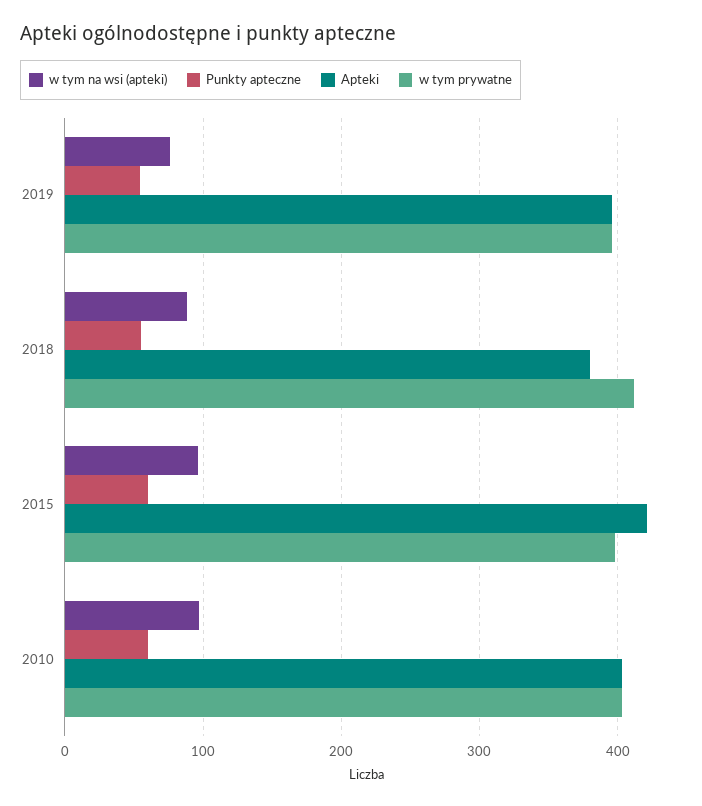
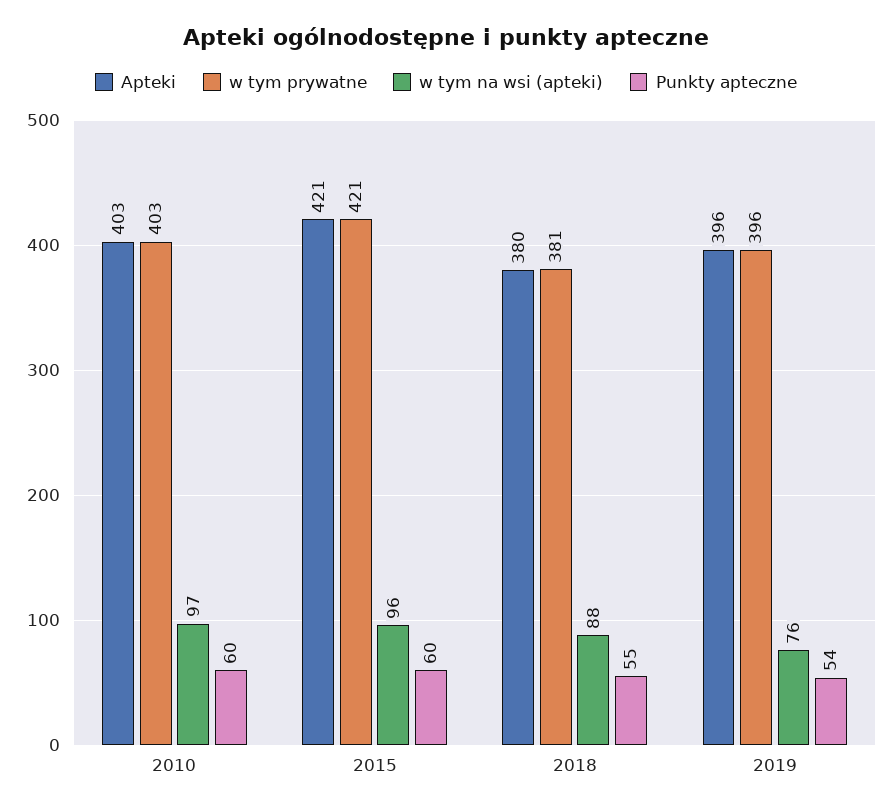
  {
    "w tym na wsi (apteki)": {
      "2019": 76,
      "2018": 88,
      "2015": 96,
      "2010": 97
    },
    "Punkty apteczne": {
      "2019": 54,
      "2018": 55,
      "2015": 60,
      "2010": 60
    },
    "Apteki": {
      "2019": 396,
      "2018": 380,
      "2015": 421,
      "2010": 403
    },
    "w tym prywatne": {
      "2019": 396,
-     "2018": 410,
+     "2018": 381,
-     "2015": 400,
+     "2015": 421,
      "2010": 403
    }
  }

